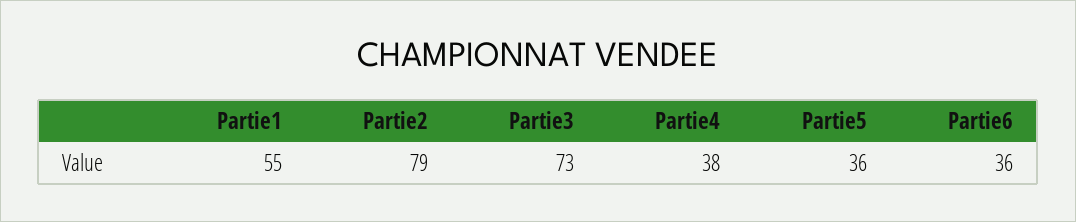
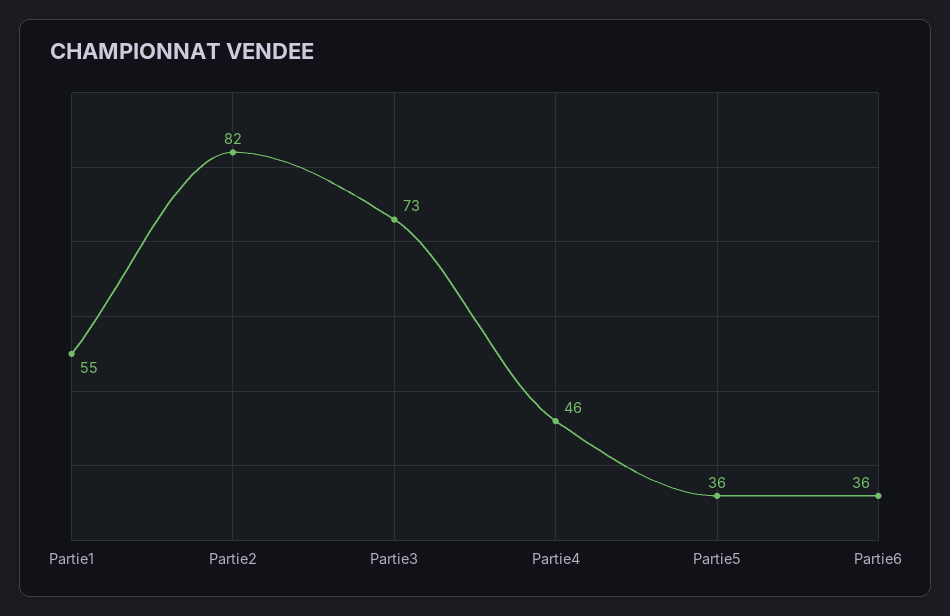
  {
    "Partie1": 55,
-   "Partie2": 79,
+   "Partie2": 82,
    "Partie3": 73,
-   "Partie4": 38,
+   "Partie4": 46,
    "Partie5": 36,
    "Partie6": 36
  }

